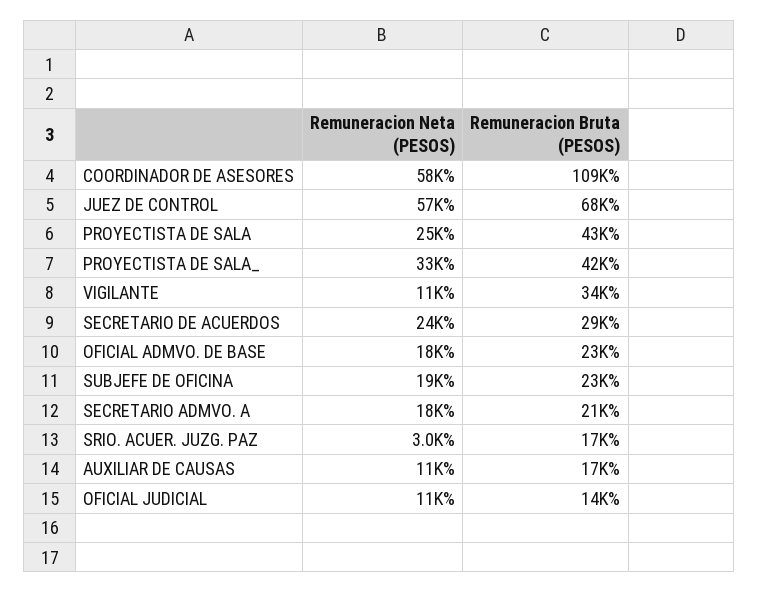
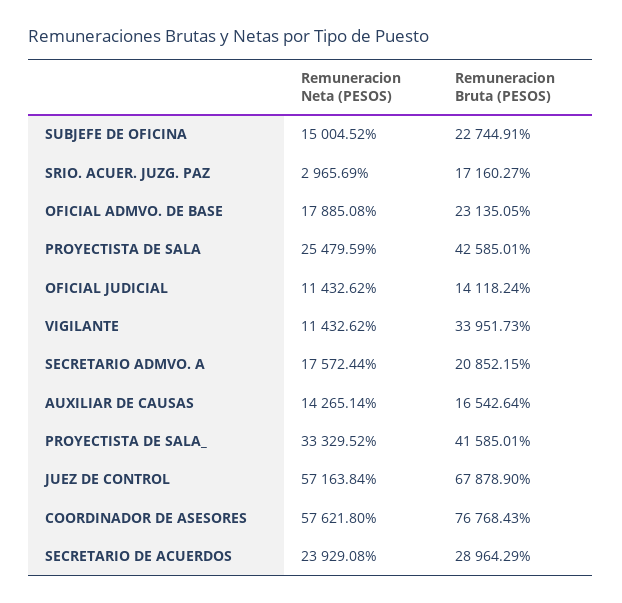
  {
    "Remuneracion Neta (PESOS)": {
      "COORDINADOR DE ASESORES": 57621.8,
      "JUEZ DE CONTROL": 57163.84,
      "PROYECTISTA DE SALA": 25479.59,
      "PROYECTISTA DE SALA_": 33329.52,
      "VIGILANTE": 11432.62,
      "SECRETARIO DE ACUERDOS": 23929.08,
      "OFICIAL ADMVO. DE BASE": 17885.08,
-     "SUBJEFE DE OFICINA": 19000,
+     "SUBJEFE DE OFICINA": 15004.52,
      "SECRETARIO ADMVO. A": 17572.44,
      "SRIO. ACUER. JUZG. PAZ": 2965.69,
-     "AUXILIAR DE CAUSAS": 11000,
+     "AUXILIAR DE CAUSAS": 14265.14,
      "OFICIAL JUDICIAL": 11432.62
    },
    "Remuneracion Bruta (PESOS)": {
-     "COORDINADOR DE ASESORES": 109000,
+     "COORDINADOR DE ASESORES": 76768.43,
      "JUEZ DE CONTROL": 67878.9,
      "PROYECTISTA DE SALA": 42585.01,
      "PROYECTISTA DE SALA_": 41585.01,
      "VIGILANTE": 33951.73,
      "SECRETARIO DE ACUERDOS": 28964.29,
      "OFICIAL ADMVO. DE BASE": 23135.05,
      "SUBJEFE DE OFICINA": 22744.91,
      "SECRETARIO ADMVO. A": 20852.15,
      "SRIO. ACUER. JUZG. PAZ": 17160.27,
      "AUXILIAR DE CAUSAS": 16542.64,
      "OFICIAL JUDICIAL": 14118.24
    }
  }

